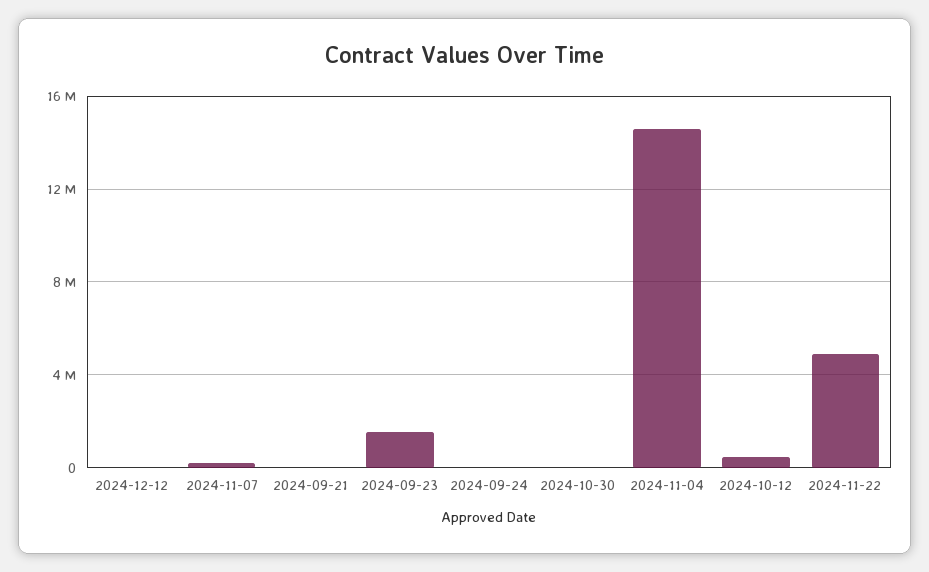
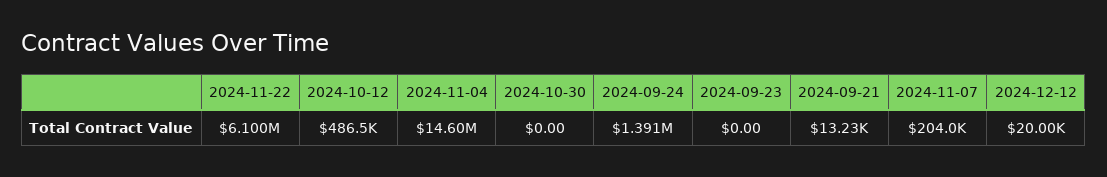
  {
    "2024-12-12": 20000,
    "2024-11-07": 204000,
    "2024-09-21": 13230,
-   "2024-09-23": 1500000,
+   "2024-09-23": 0,
-   "2024-09-24": 0,
+   "2024-09-24": 1391000,
    "2024-10-30": 0,
    "2024-11-04": 14600000,
    "2024-10-12": 486500,
-   "2024-11-22": 5000000
+   "2024-11-22": 6100000
  }

